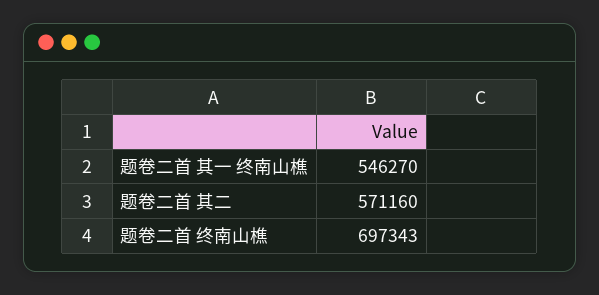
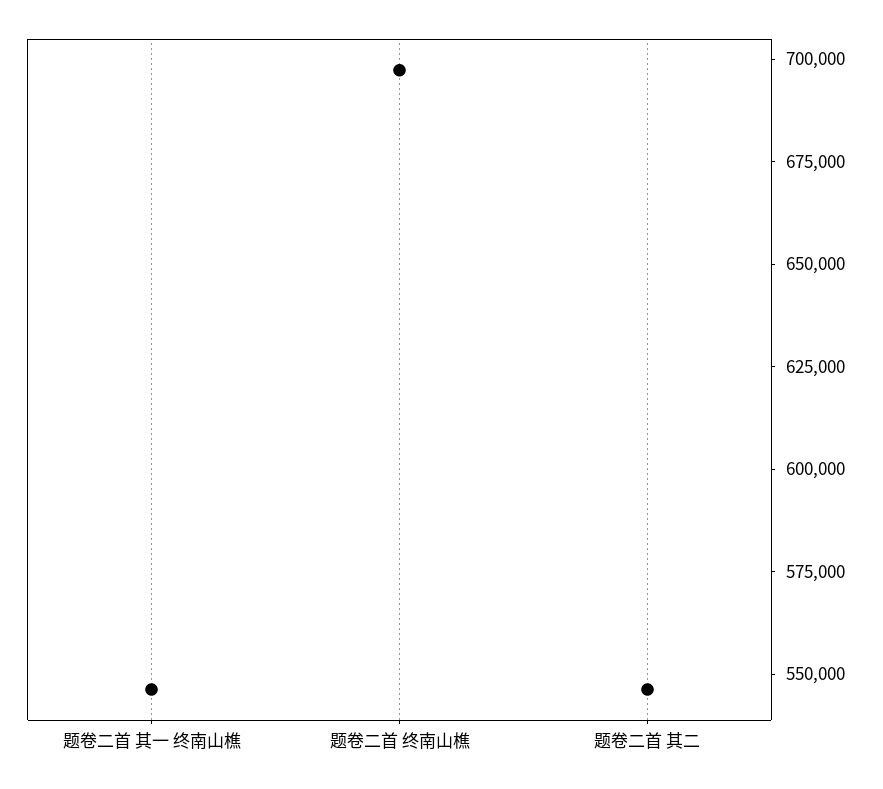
  {
    "题卷二首 其一 终南山樵": 546270,
-   "题卷二首 其二": 571160,
+   "题卷二首 其二": 545000,
    "题卷二首 终南山樵": 697343
  }

